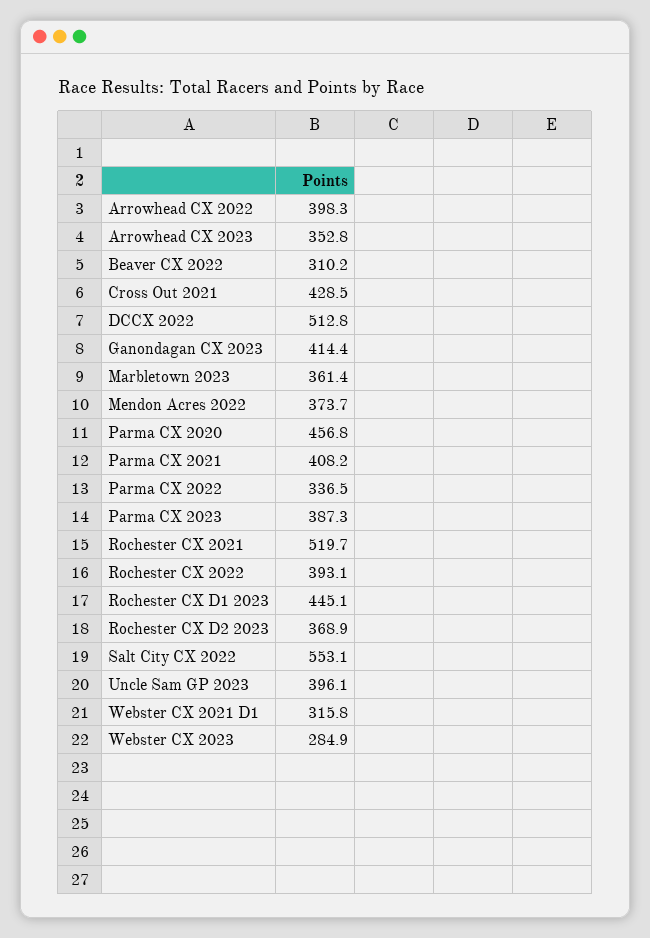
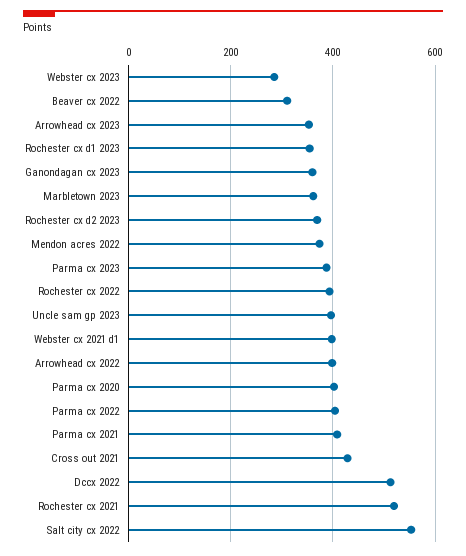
  {
    "Arrowhead CX 2022": 398.3,
    "Arrowhead CX 2023": 352.8,
    "Beaver CX 2022": 310.2,
    "Cross Out 2021": 428.5,
    "DCCX 2022": 512.8,
-   "Ganondagan CX 2023": 414.4,
+   "Ganondagan CX 2023": 360,
    "Marbletown 2023": 361.4,
    "Mendon Acres 2022": 373.7,
-   "Parma CX 2020": 456.8,
+   "Parma CX 2020": 400,
    "Parma CX 2021": 408.2,
-   "Parma CX 2022": 336.5,
+   "Parma CX 2022": 400,
    "Parma CX 2023": 387.3,
    "Rochester CX 2021": 519.7,
    "Rochester CX 2022": 393.1,
-   "Rochester CX D1 2023": 445.1,
+   "Rochester CX D1 2023": 360,
    "Rochester CX D2 2023": 368.9,
    "Salt City CX 2022": 553.1,
    "Uncle Sam GP 2023": 396.1,
-   "Webster CX 2021 D1": 315.8,
+   "Webster CX 2021 D1": 400,
    "Webster CX 2023": 284.9
  }

